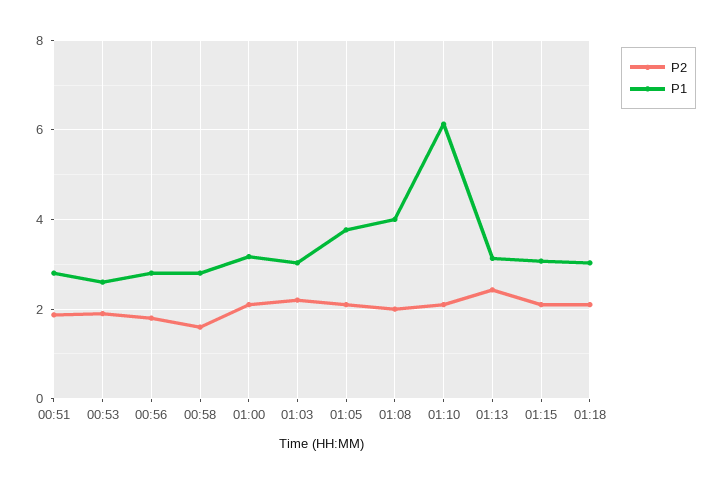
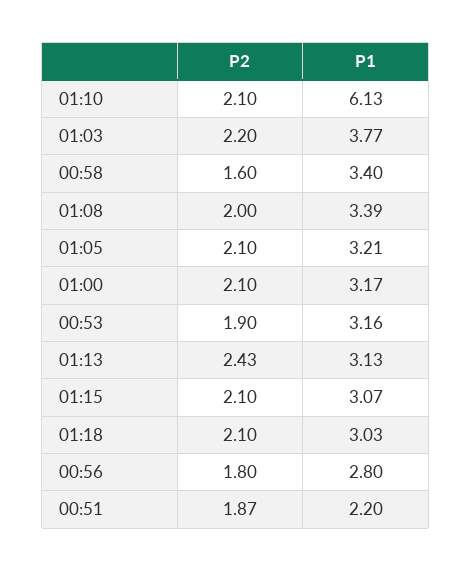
  {
    "P2": {
      "00:51": 1.87,
      "00:53": 1.9,
      "00:56": 1.8,
      "00:58": 1.6,
      "01:00": 2.1,
      "01:03": 2.2,
      "01:05": 2.1,
      "01:08": 2,
      "01:10": 2.1,
      "01:13": 2.43,
      "01:15": 2.1,
      "01:18": 2.1
    },
    "P1": {
-     "00:51": 2.8,
+     "00:51": 2.2,
-     "00:53": 2.6,
+     "00:53": 3.16,
      "00:56": 2.8,
-     "00:58": 2.8,
+     "00:58": 3.4,
      "01:00": 3.17,
-     "01:03": 3,
+     "01:03": 3.77,
-     "01:05": 3.8,
+     "01:05": 3.21,
-     "01:08": 4,
+     "01:08": 3.39,
      "01:10": 6.13,
      "01:13": 3.13,
      "01:15": 3.07,
      "01:18": 3.03
    }
  }

